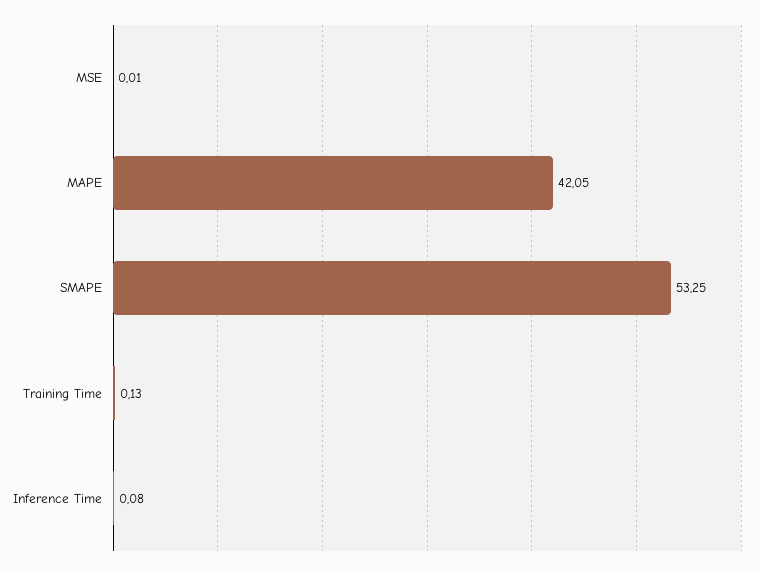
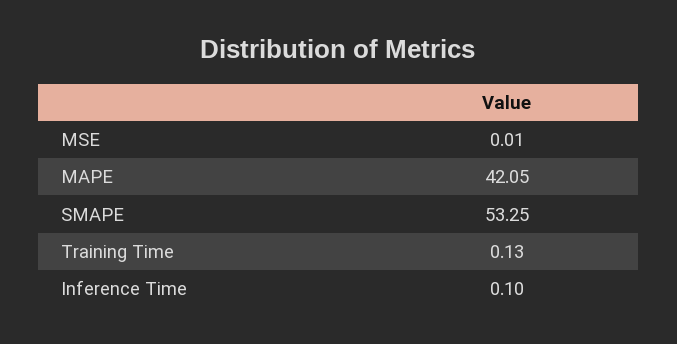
  {
    "MSE": 0.01,
    "MAPE": 42.05,
    "SMAPE": 53.25,
    "Training Time": 0.13,
-   "Inference Time": 0.08
+   "Inference Time": 0.1
  }

